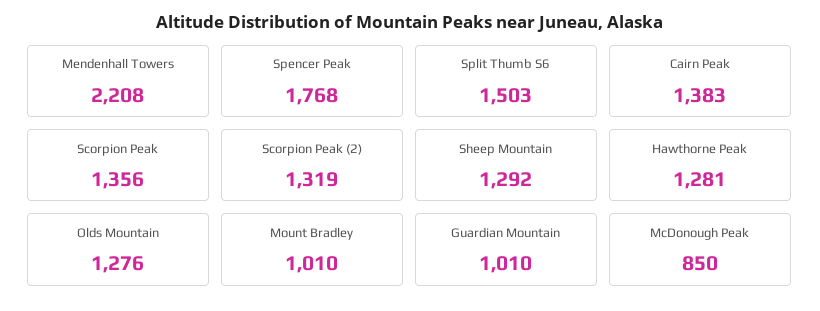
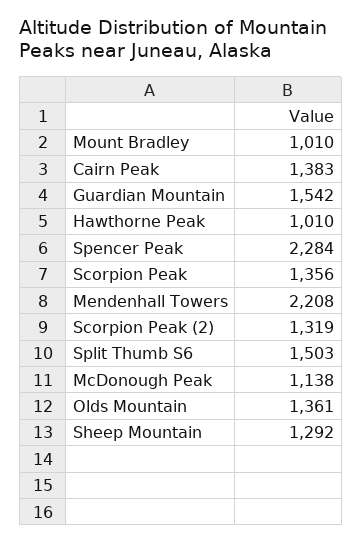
  {
    "Mendenhall Towers": 2208,
-   "Spencer Peak": 1768,
+   "Spencer Peak": 2284,
    "Split Thumb S6": 1503,
    "Cairn Peak": 1383,
    "Scorpion Peak": 1356,
    "Scorpion Peak (2)": 1319,
    "Sheep Mountain": 1292,
-   "Hawthorne Peak": 1281,
+   "Hawthorne Peak": 1010,
-   "Olds Mountain": 1276,
+   "Olds Mountain": 1361,
    "Mount Bradley": 1010,
-   "Guardian Mountain": 1010,
+   "Guardian Mountain": 1542,
-   "McDonough Peak": 850
+   "McDonough Peak": 1138
  }

